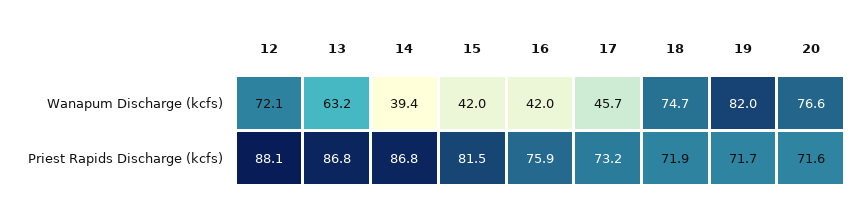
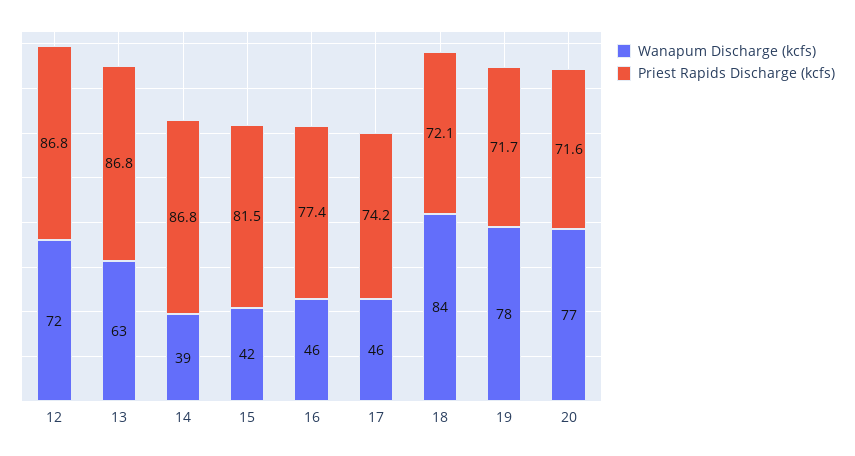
  {
    "Wanapum Discharge (kcfs)": {
      "12": 72.1,
      "13": 63.2,
      "14": 39.4,
      "15": 42,
-     "16": 42,
+     "16": 46,
      "17": 45.7,
-     "18": 74.7,
+     "18": 84,
-     "19": 82,
+     "19": 78,
      "20": 76.6
    },
    "Priest Rapids Discharge (kcfs)": {
-     "12": 88.1,
+     "12": 86.8,
      "13": 86.8,
      "14": 86.8,
      "15": 81.5,
-     "16": 75.9,
+     "16": 77.4,
-     "17": 73.2,
+     "17": 74.2,
-     "18": 71.9,
+     "18": 72.1,
      "19": 71.7,
      "20": 71.6
    }
  }

